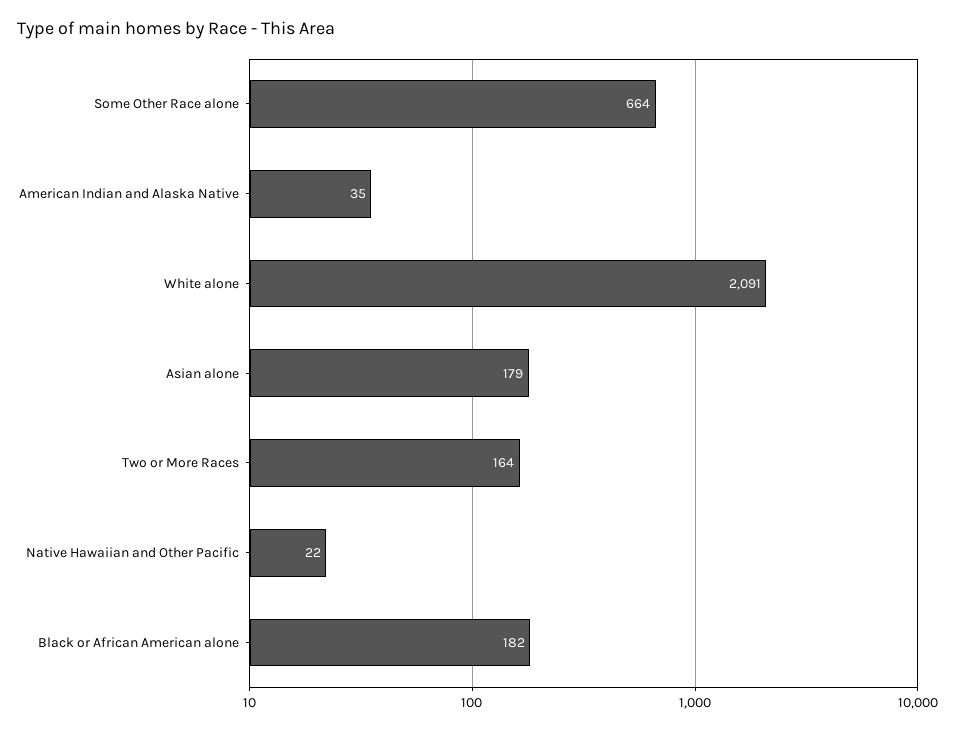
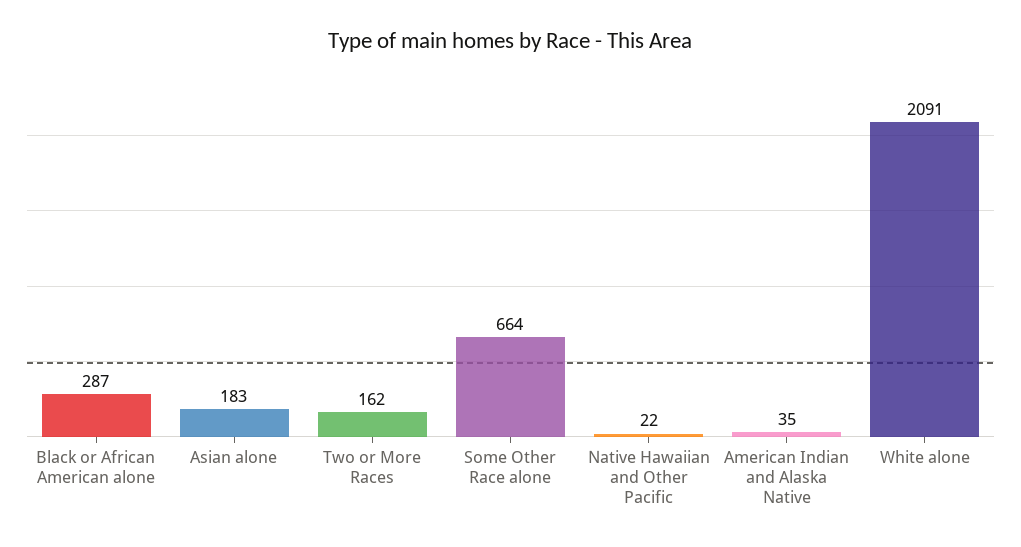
  {
    "Some Other Race alone": 664,
    "American Indian and Alaska Native": 35,
    "White alone": 2091,
-   "Asian alone": 179,
+   "Asian alone": 183,
-   "Two or More Races": 164,
+   "Two or More Races": 162,
    "Native Hawaiian and Other Pacific": 22,
-   "Black or African American alone": 182
+   "Black or African American alone": 287
  }

